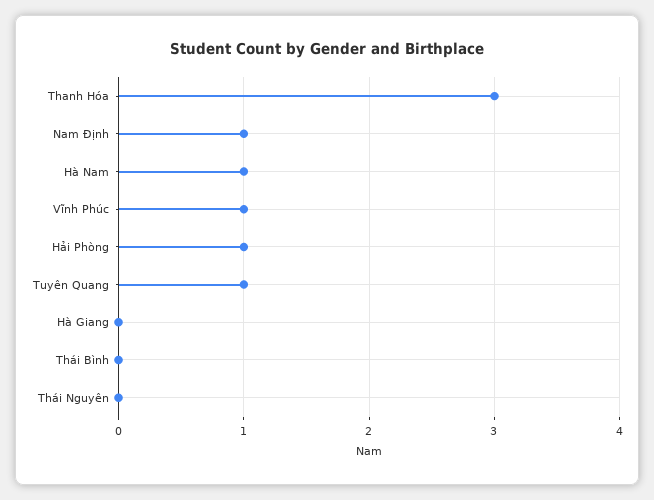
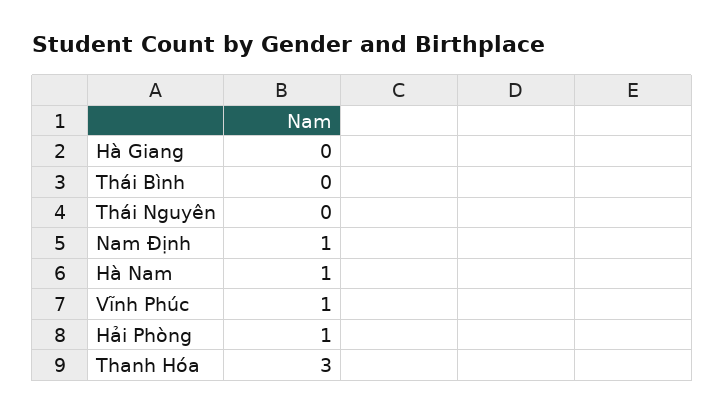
  {
    "Thanh Hóa": 3,
    "Nam Định": 1,
    "Hà Nam": 1,
    "Vĩnh Phúc": 1,
    "Hải Phòng": 1,
-   "Tuyên Quang": 1,
    "Hà Giang": 0,
    "Thái Bình": 0,
    "Thái Nguyên": 0
  }

